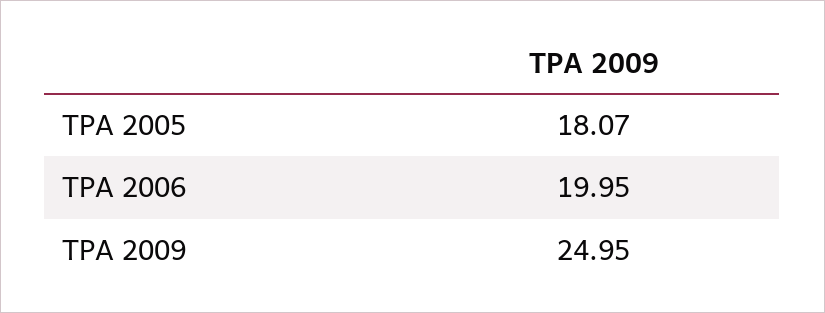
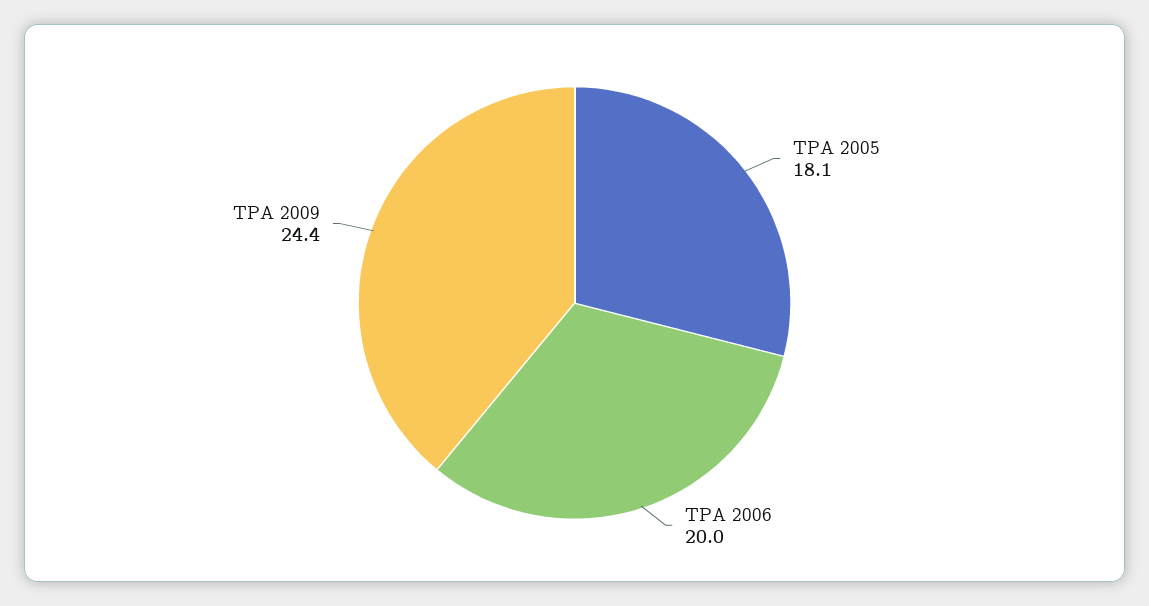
  {
    "TPA 2005": 18.07,
    "TPA 2006": 19.95,
-   "TPA 2009": 24.95
+   "TPA 2009": 24.4
  }

